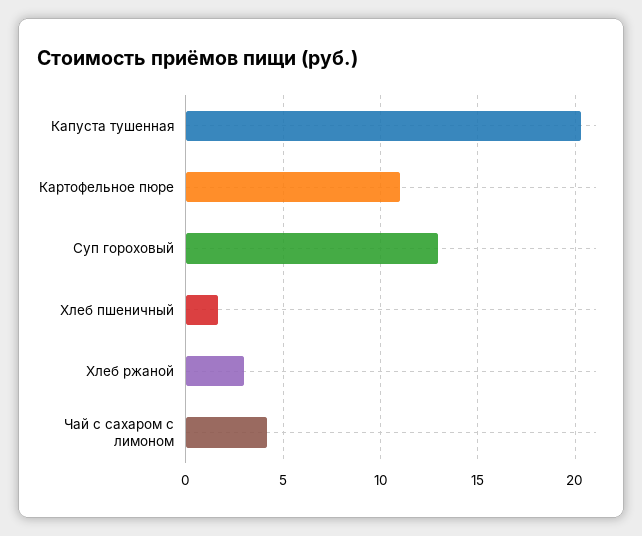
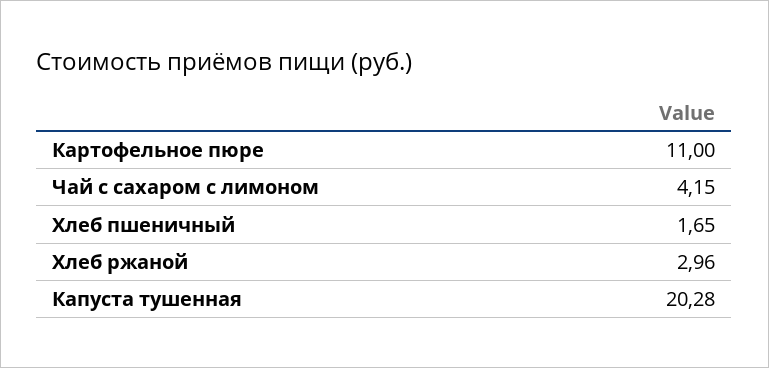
  {
    "Капуста тушенная": 20.28,
    "Картофельное пюре": 11,
-   "Суп гороховый": 13,
    "Хлеб пшеничный": 1.65,
    "Хлеб ржаной": 2.96,
    "Чай с сахаром с лимоном": 4.15
  }

